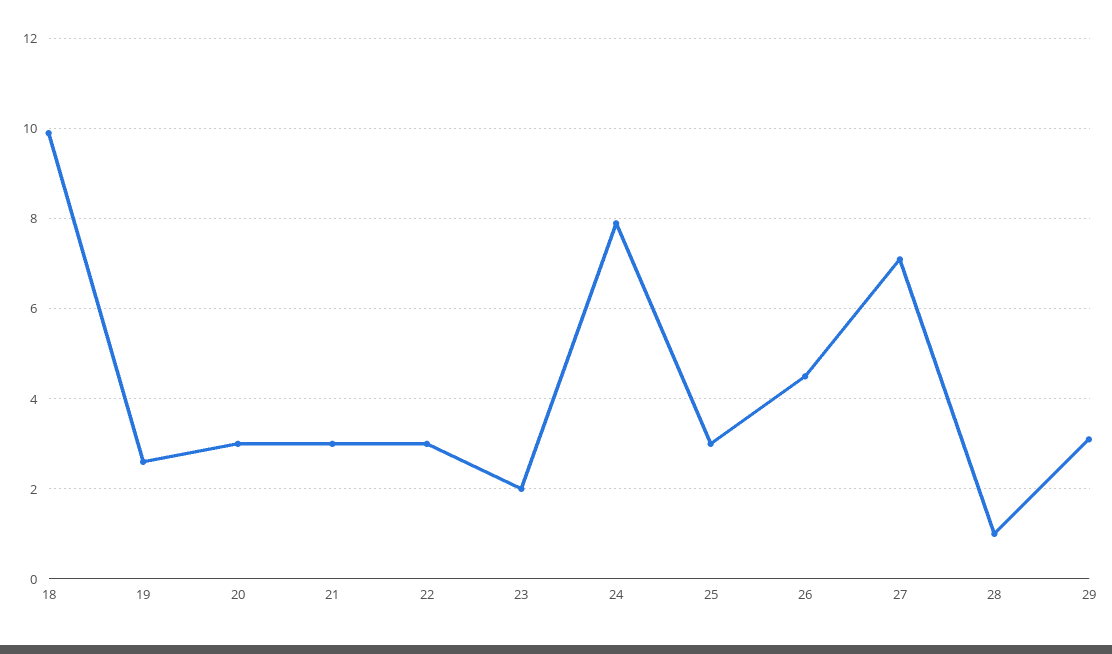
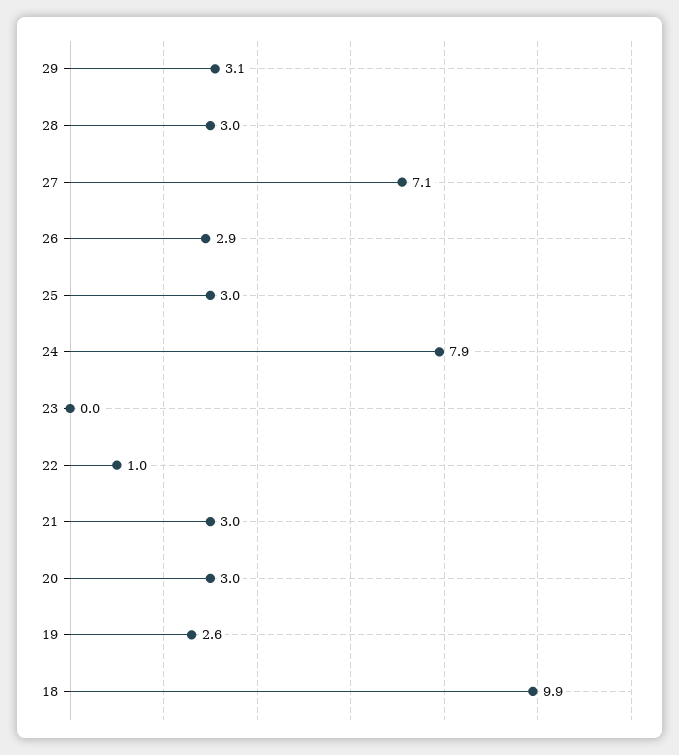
  {
    "18": 9.9,
    "19": 2.6,
    "20": 3,
    "21": 3,
-   "22": 3,
+   "22": 1,
-   "23": 2,
+   "23": 0,
    "24": 7.9,
    "25": 3,
-   "26": 4.5,
+   "26": 2.9,
    "27": 7.1,
-   "28": 1,
+   "28": 3,
    "29": 3.1
  }

